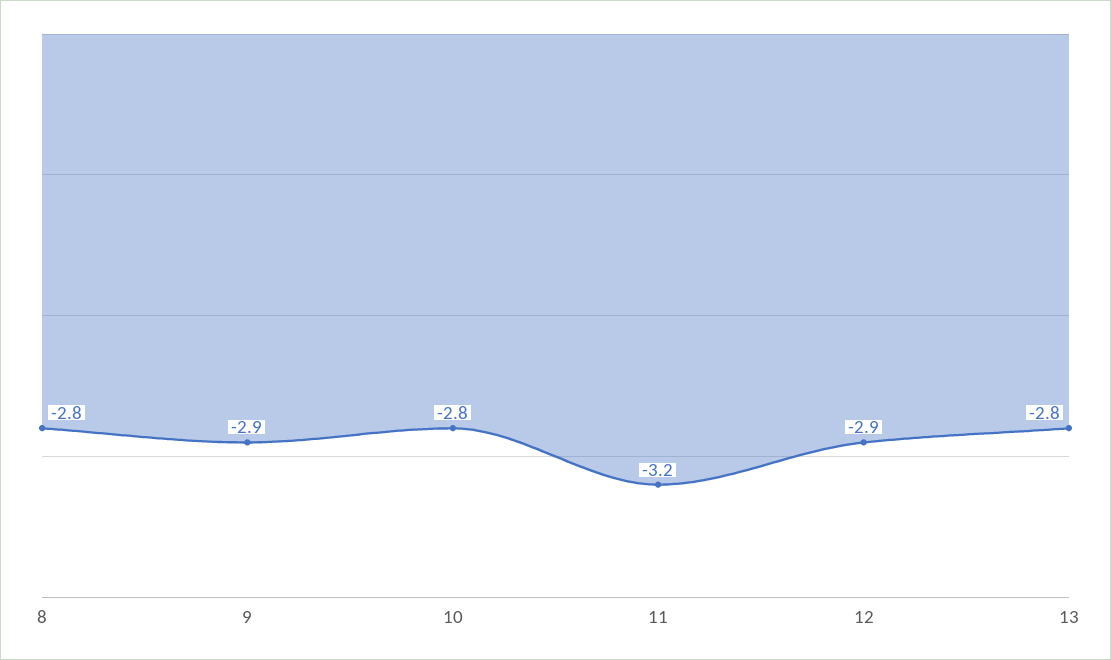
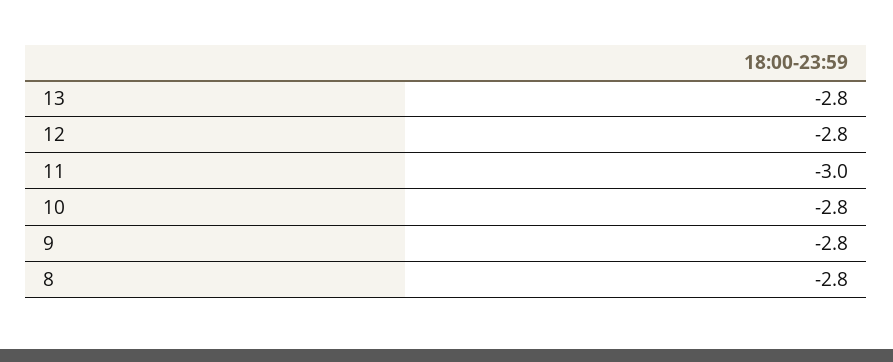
  {
    "8": -2.8,
-   "9": -2.9,
+   "9": -2.8,
    "10": -2.8,
-   "11": -3.2,
+   "11": -3,
-   "12": -2.9,
+   "12": -2.8,
    "13": -2.8
  }

